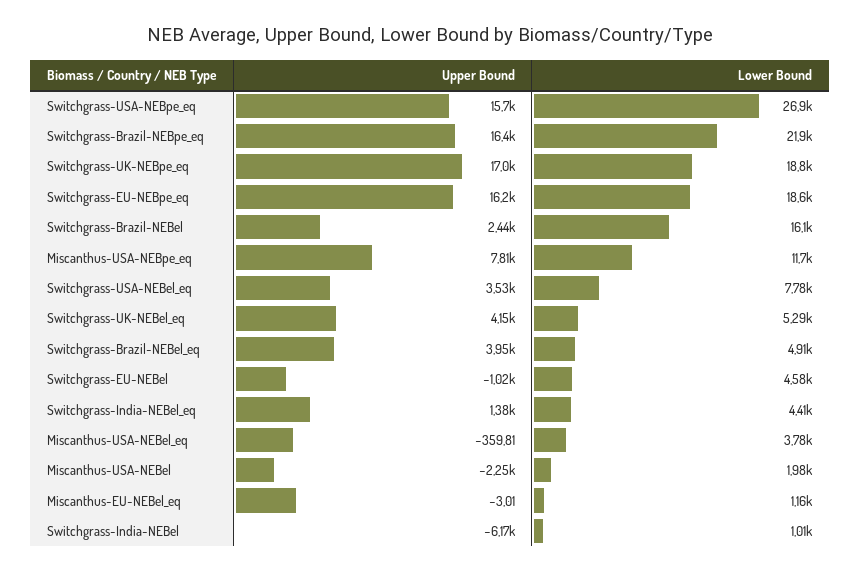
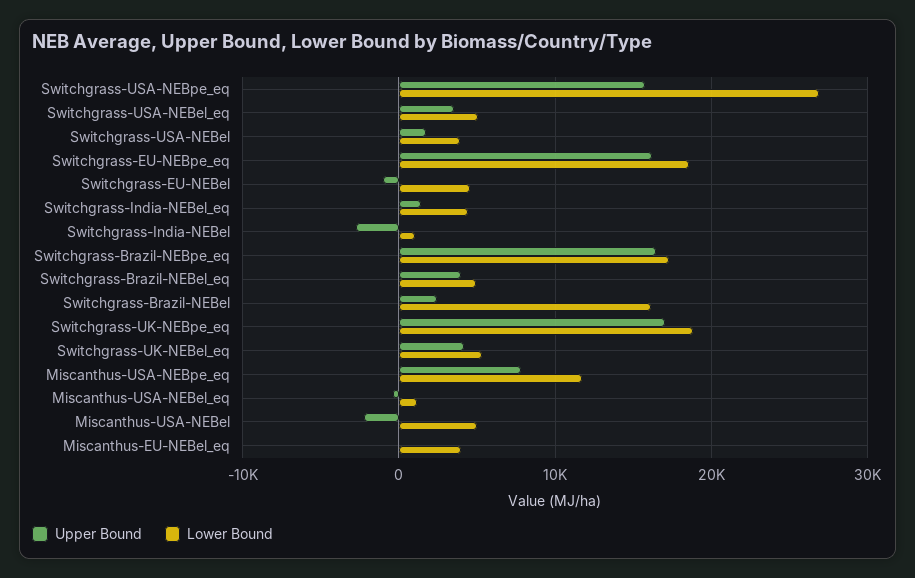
  {
    "Upper Bound": {
      "Switchgrass-USA-NEBpe_eq": 15700,
      "Switchgrass-Brazil-NEBpe_eq": 16400,
      "Switchgrass-UK-NEBpe_eq": 17000,
      "Switchgrass-EU-NEBpe_eq": 16200,
      "Switchgrass-Brazil-NEBel": 2440,
      "Miscanthus-USA-NEBpe_eq": 7810,
      "Switchgrass-USA-NEBel_eq": 3530,
      "Switchgrass-UK-NEBel_eq": 4150,
      "Switchgrass-Brazil-NEBel_eq": 3950,
      "Switchgrass-EU-NEBel": -1020,
      "Switchgrass-India-NEBel_eq": 1380,
      "Miscanthus-USA-NEBel_eq": -359.81,
      "Miscanthus-USA-NEBel": -2250,
      "Miscanthus-EU-NEBel_eq": -3.01,
-     "Switchgrass-India-NEBel": -6170
+     "Switchgrass-India-NEBel": -3000,
+     "Switchgrass-USA-NEBel": 2000
    },
    "Lower Bound": {
      "Switchgrass-USA-NEBpe_eq": 26900,
-     "Switchgrass-Brazil-NEBpe_eq": 21900,
+     "Switchgrass-Brazil-NEBpe_eq": 17000,
      "Switchgrass-UK-NEBpe_eq": 18800,
      "Switchgrass-EU-NEBpe_eq": 18600,
      "Switchgrass-Brazil-NEBel": 16100,
      "Miscanthus-USA-NEBpe_eq": 11700,
-     "Switchgrass-USA-NEBel_eq": 7780,
+     "Switchgrass-USA-NEBel_eq": 5000,
      "Switchgrass-UK-NEBel_eq": 5290,
      "Switchgrass-Brazil-NEBel_eq": 4910,
      "Switchgrass-EU-NEBel": 4580,
      "Switchgrass-India-NEBel_eq": 4410,
-     "Miscanthus-USA-NEBel_eq": 3780,
+     "Miscanthus-USA-NEBel_eq": 1000,
-     "Miscanthus-USA-NEBel": 1980,
+     "Miscanthus-USA-NEBel": 5000,
-     "Miscanthus-EU-NEBel_eq": 1160,
+     "Miscanthus-EU-NEBel_eq": 4000,
-     "Switchgrass-India-NEBel": 1010
+     "Switchgrass-India-NEBel": 1010,
+     "Switchgrass-USA-NEBel": 4000
    }
  }

